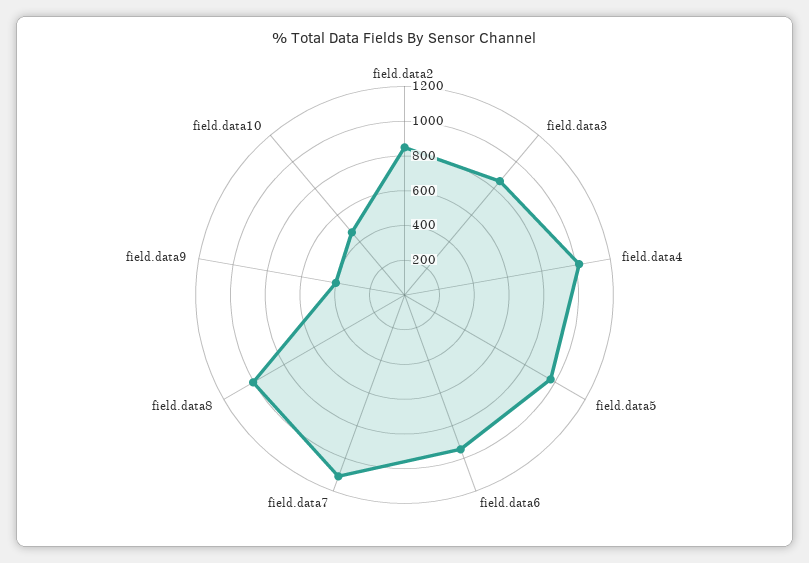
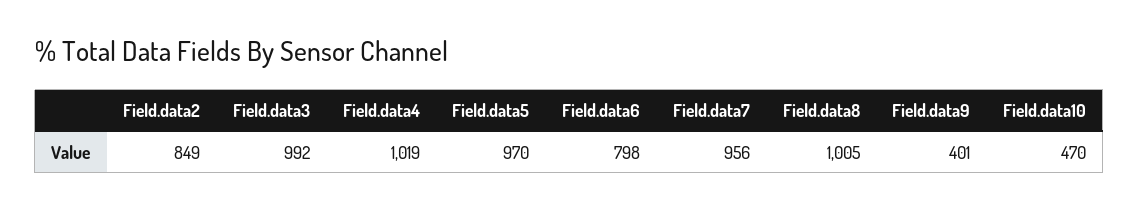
  {
    "field.data2": 849,
-   "field.data3": 850,
+   "field.data3": 992,
    "field.data4": 1019,
    "field.data5": 970,
-   "field.data6": 950,
+   "field.data6": 798,
-   "field.data7": 1100,
+   "field.data7": 956,
    "field.data8": 1005,
    "field.data9": 401,
    "field.data10": 470
  }

